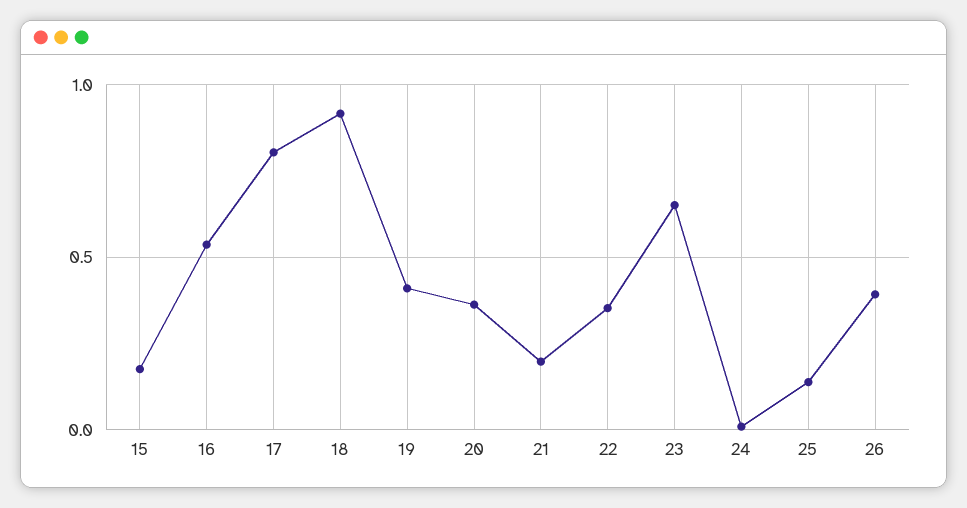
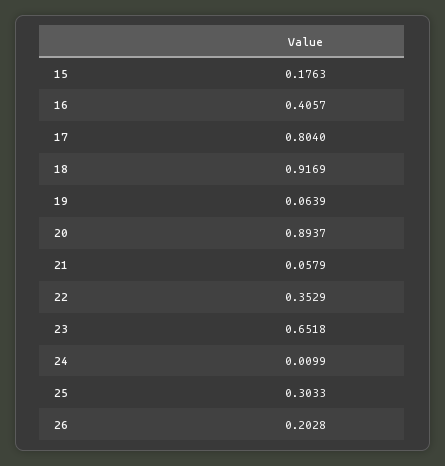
  {
    "15": 0.1763,
-   "16": 0.55,
+   "16": 0.4057,
    "17": 0.804,
    "18": 0.9169,
-   "19": 0.4,
+   "19": 0.0639,
-   "20": 0.35,
+   "20": 0.8937,
-   "21": 0.2,
+   "21": 0.0579,
    "22": 0.3529,
    "23": 0.6518,
    "24": 0.0099,
-   "25": 0.15,
+   "25": 0.3033,
-   "26": 0.4
+   "26": 0.2028
  }

